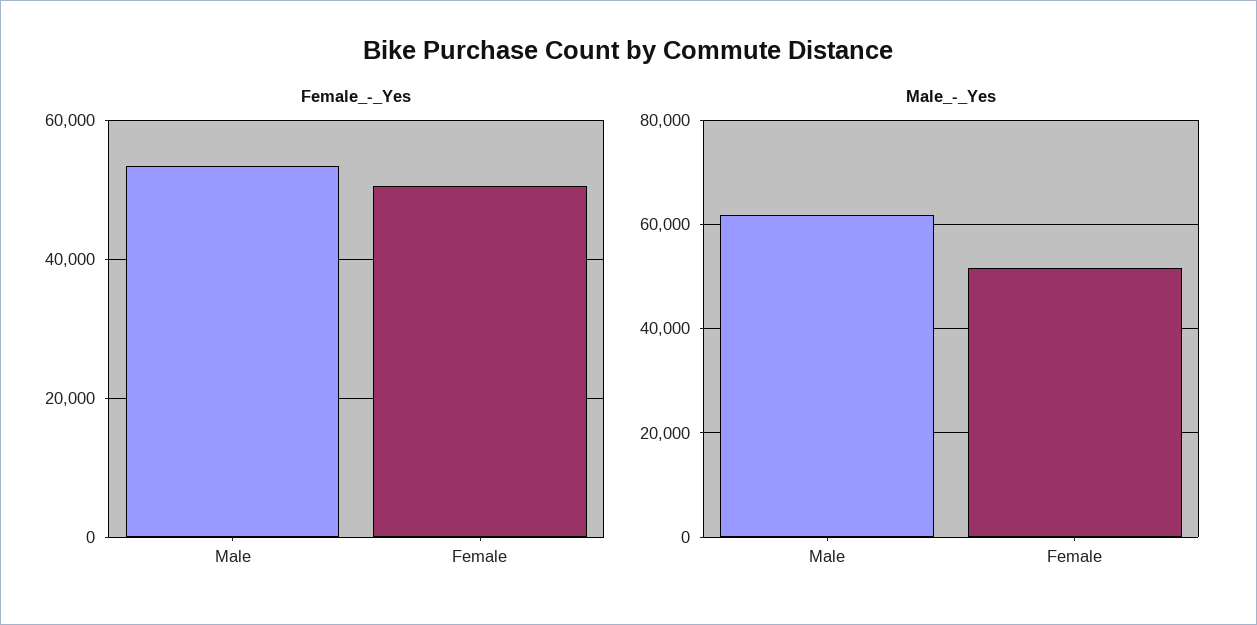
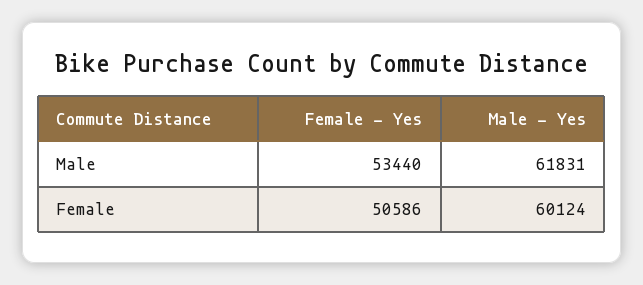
  {
    "Female_-_Yes": {
      "Male": 53440,
      "Female": 50586
    },
    "Male_-_Yes": {
      "Male": 61831,
-     "Female": 52000
+     "Female": 60124
    }
  }

